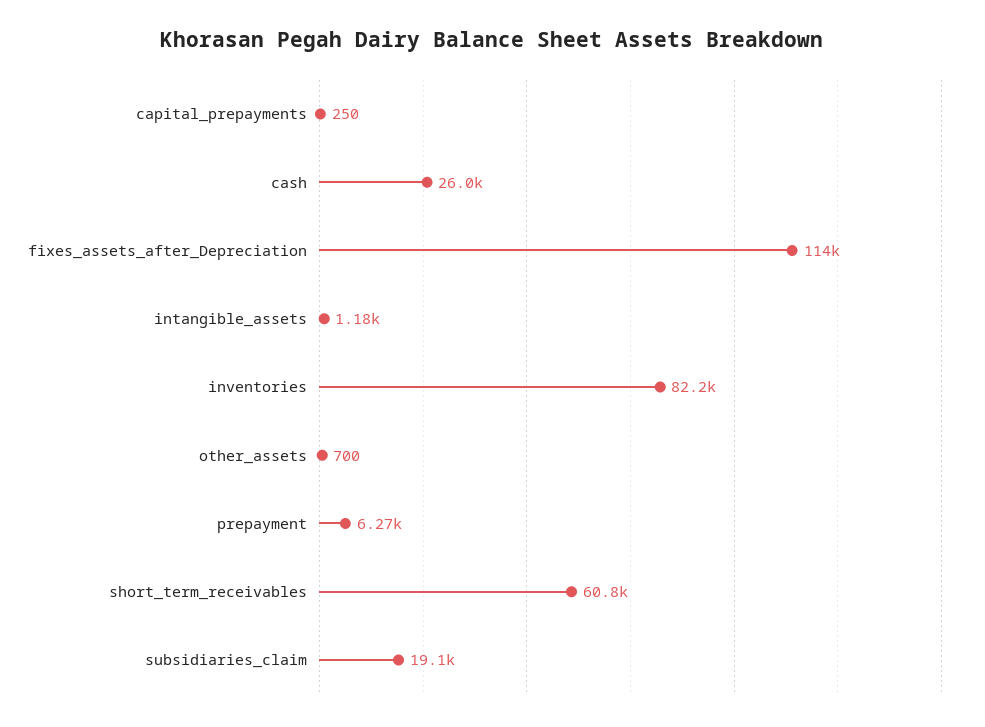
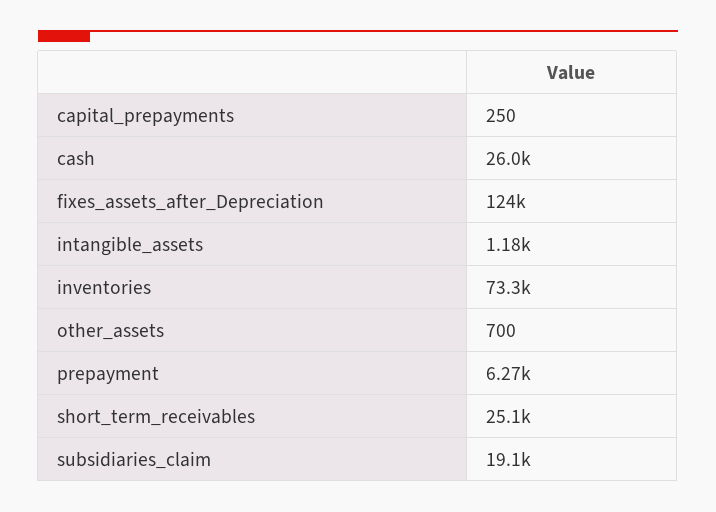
  {
    "capital_prepayments": 250,
    "cash": 26000,
-   "fixes_assets_after_Depreciation": 114000,
+   "fixes_assets_after_Depreciation": 124000,
    "intangible_assets": 1180,
-   "inventories": 82200,
+   "inventories": 73300,
    "other_assets": 700,
    "prepayment": 6270,
-   "short_term_receivables": 60800,
+   "short_term_receivables": 25100,
    "subsidiaries_claim": 19100
  }

